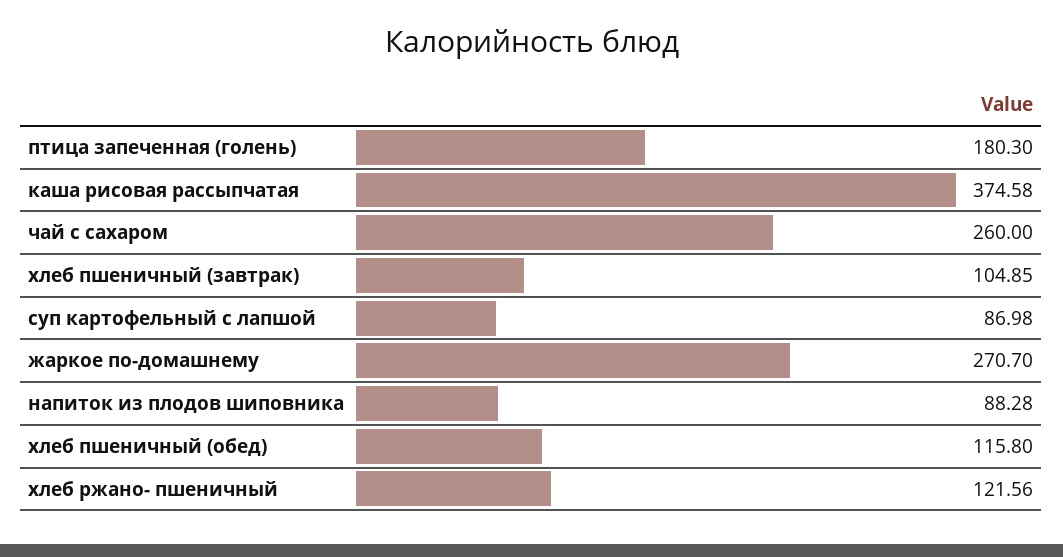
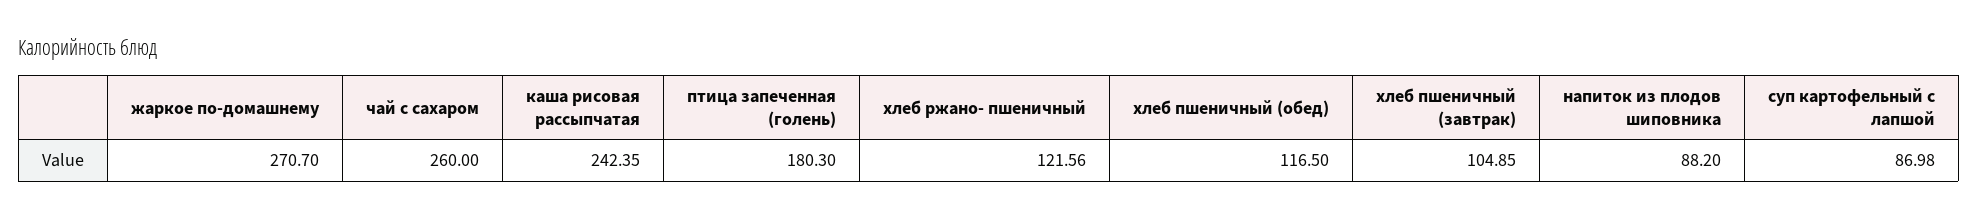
  {
    "птица запеченная (голень)": 180.3,
-   "каша рисовая рассыпчатая": 374.58,
+   "каша рисовая рассыпчатая": 242.35,
    "чай с сахаром": 260,
    "хлеб пшеничный (завтрак)": 104.85,
    "суп картофельный с лапшой": 86.98,
    "жаркое по-домашнему": 270.7,
-   "напиток из плодов шиповника": 88.28,
+   "напиток из плодов шиповника": 88.2,
-   "хлеб пшеничный (обед)": 115.8,
+   "хлеб пшеничный (обед)": 116.5,
    "хлеб ржано- пшеничный": 121.56
  }

